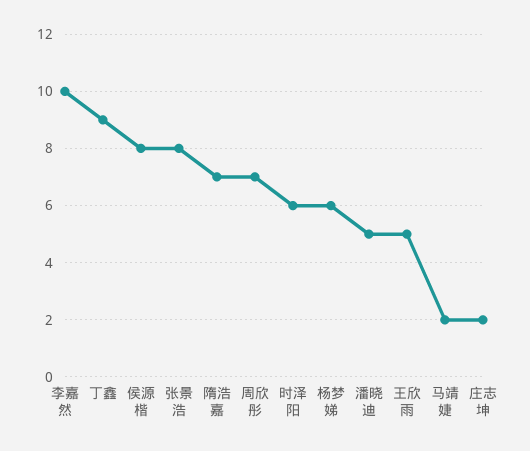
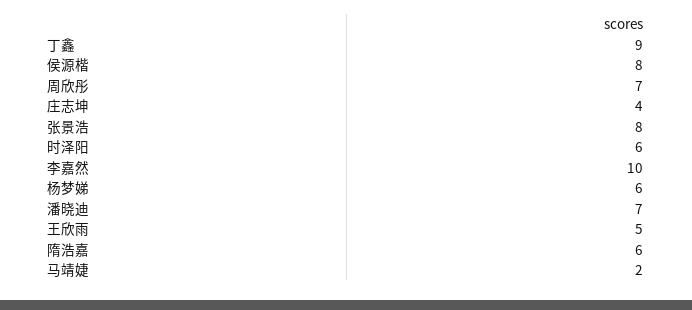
  {
    "李嘉然": 10,
    "丁鑫": 9,
    "侯源楷": 8,
    "张景浩": 8,
-   "隋浩嘉": 7,
+   "隋浩嘉": 6,
    "周欣彤": 7,
    "时泽阳": 6,
    "杨梦娣": 6,
-   "潘晓迪": 5,
+   "潘晓迪": 7,
    "王欣雨": 5,
    "马靖婕": 2,
-   "庄志坤": 2
+   "庄志坤": 4
  }

